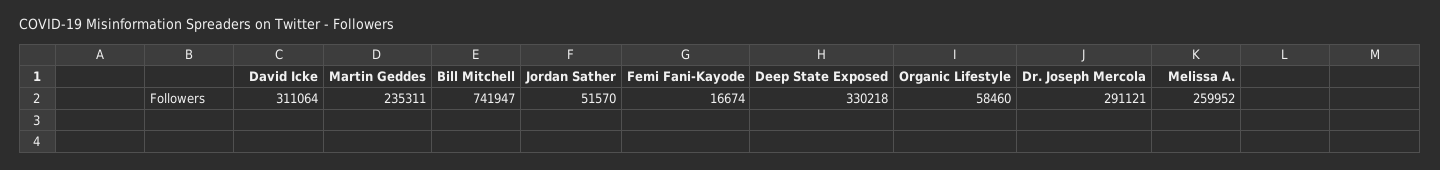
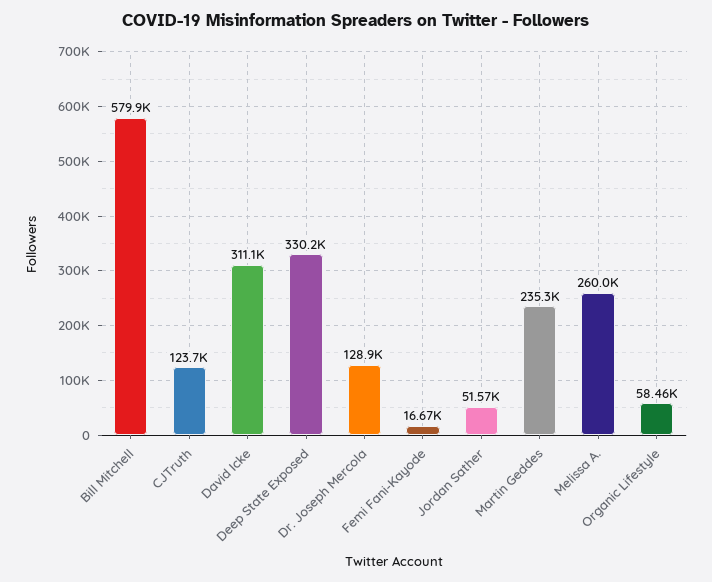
  {
    "David Icke": 311064,
    "Martin Geddes": 235311,
-   "Bill Mitchell": 741947,
+   "Bill Mitchell": 579900,
    "Jordan Sather": 51570,
    "Femi Fani-Kayode": 16674,
    "Deep State Exposed": 330218,
    "Organic Lifestyle": 58460,
-   "Dr. Joseph Mercola": 291121,
+   "Dr. Joseph Mercola": 128900,
-   "Melissa A.": 259952
+   "Melissa A.": 259952,
+   "CJTruth": 123700
  }

